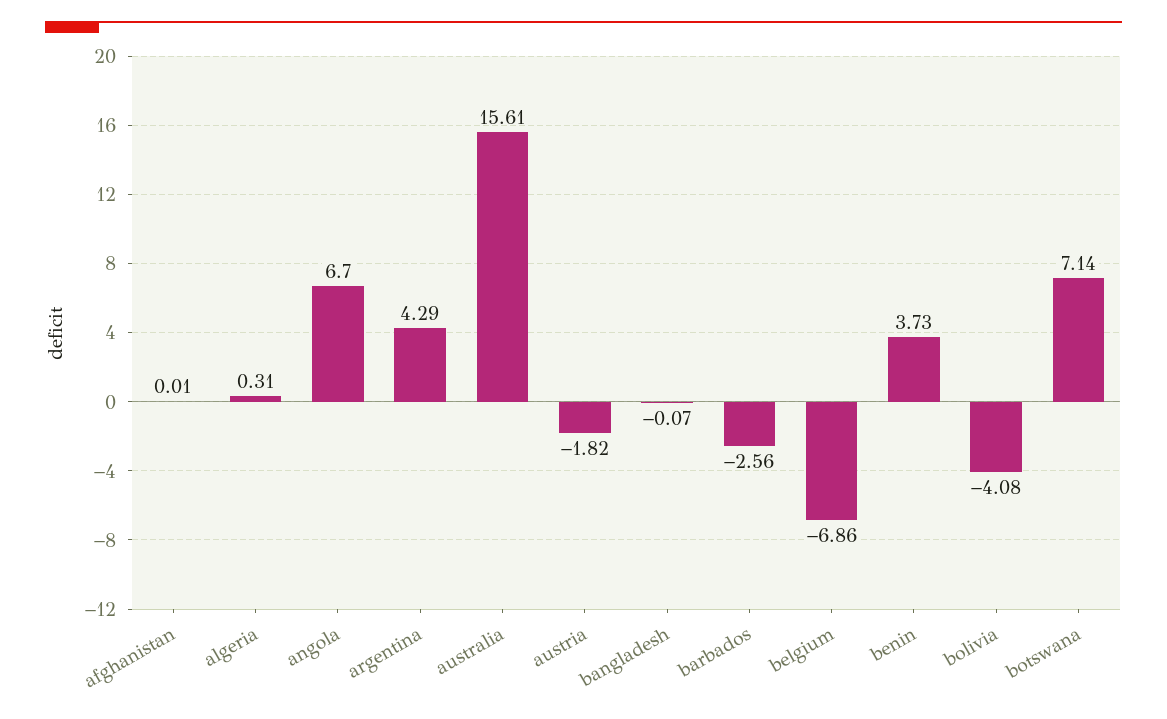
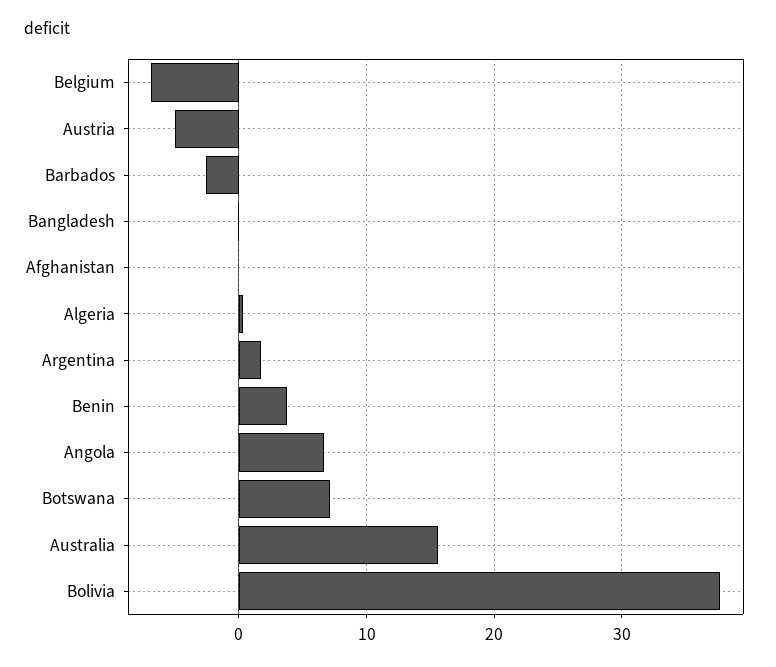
  {
    "afghanistan": 0.01,
    "algeria": 0.31,
    "angola": 6.7,
-   "argentina": 4.29,
+   "argentina": 2,
    "australia": 15.61,
-   "austria": -1.82,
+   "austria": -5,
    "bangladesh": -0.07,
    "barbados": -2.56,
    "belgium": -6.86,
    "benin": 3.73,
-   "bolivia": -4.08,
+   "bolivia": 38,
    "botswana": 7.14
  }

